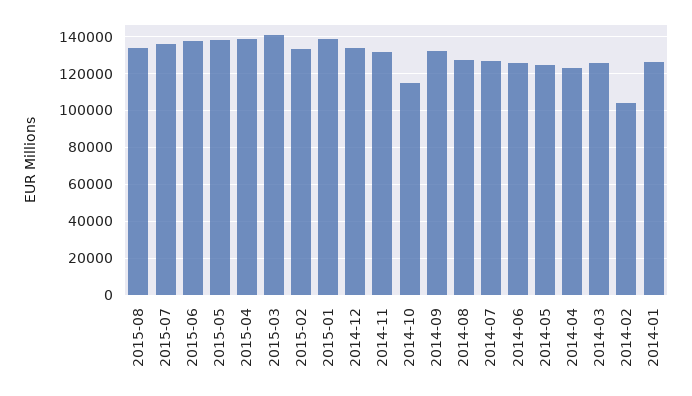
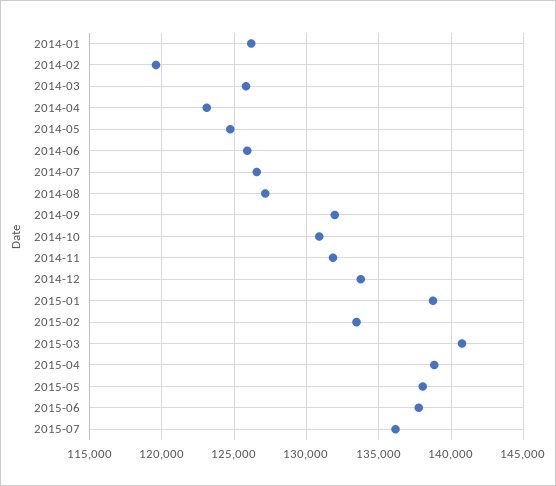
  {
-   "2015-08": 135000,
    "2015-07": 136000,
    "2015-06": 138000,
    "2015-05": 138000,
    "2015-04": 139000,
    "2015-03": 141000,
    "2015-02": 133500,
    "2015-01": 139000,
    "2014-12": 133500,
    "2014-11": 132000,
-   "2014-10": 115000,
+   "2014-10": 131000,
    "2014-09": 132000,
    "2014-08": 127000,
    "2014-07": 126500,
    "2014-06": 126000,
    "2014-05": 124500,
    "2014-04": 123000,
    "2014-03": 126000,
-   "2014-02": 105000,
+   "2014-02": 119500,
    "2014-01": 126000
  }

